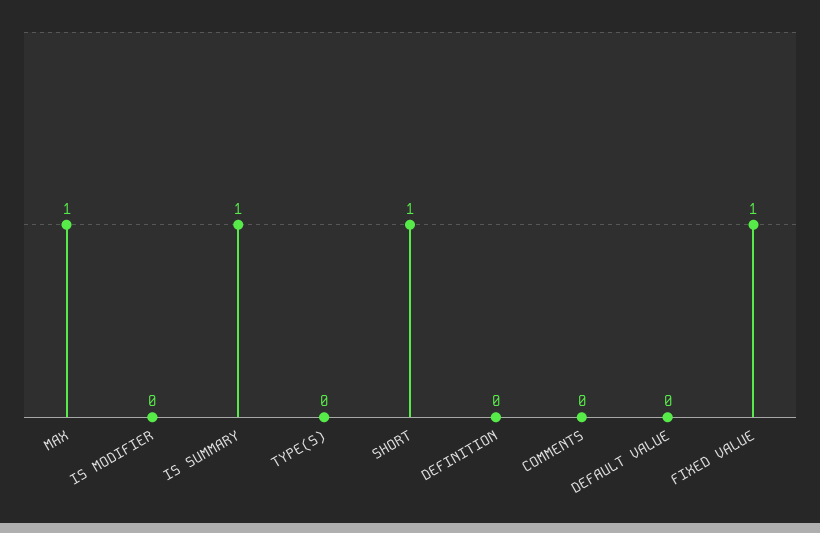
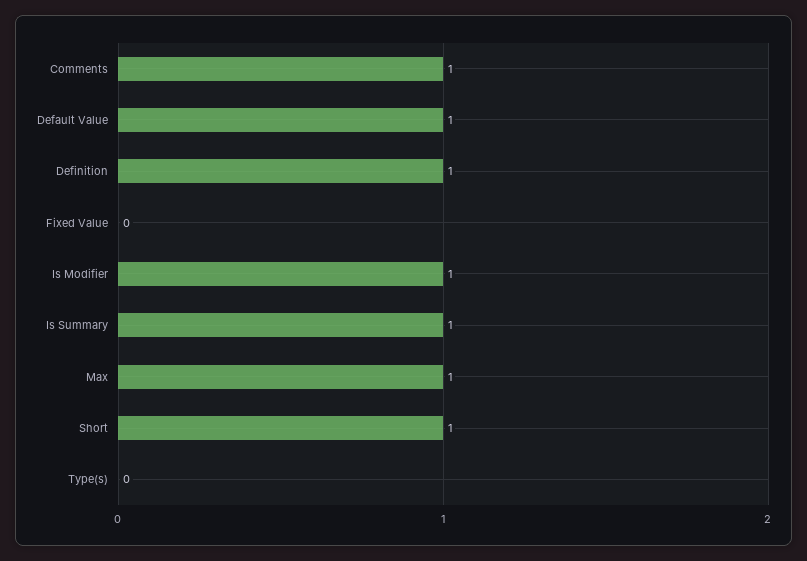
  {
    "MAX": 1,
-   "IS MODIFIER": 0,
+   "IS MODIFIER": 1,
    "IS SUMMARY": 1,
    "TYPE(S)": 0,
    "SHORT": 1,
-   "DEFINITION": 0,
+   "DEFINITION": 1,
-   "COMMENTS": 0,
+   "COMMENTS": 1,
-   "DEFAULT VALUE": 0,
+   "DEFAULT VALUE": 1,
-   "FIXED VALUE": 1
+   "FIXED VALUE": 0
  }

